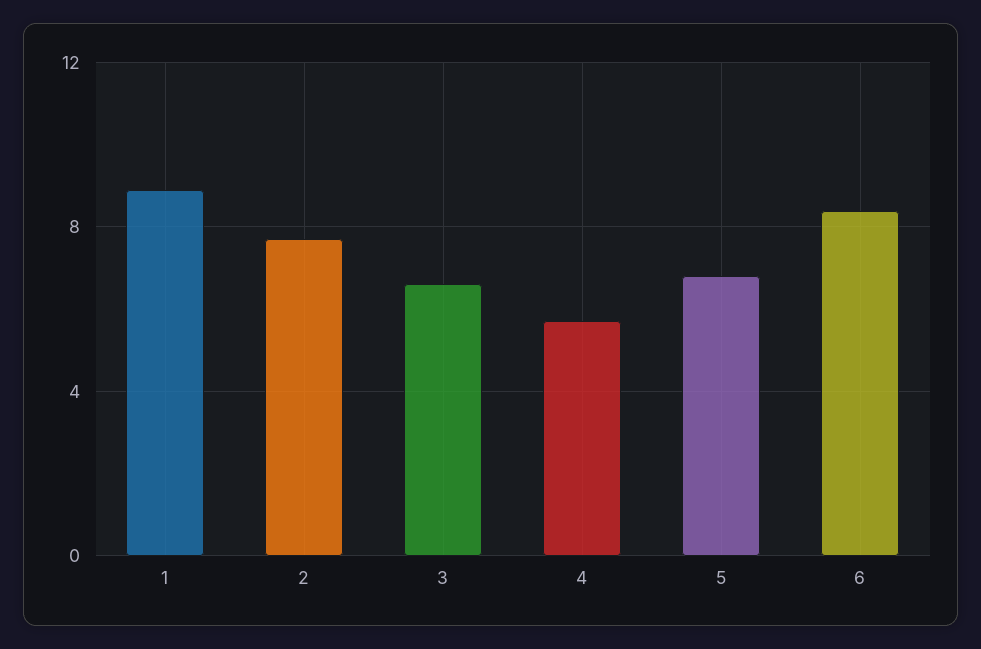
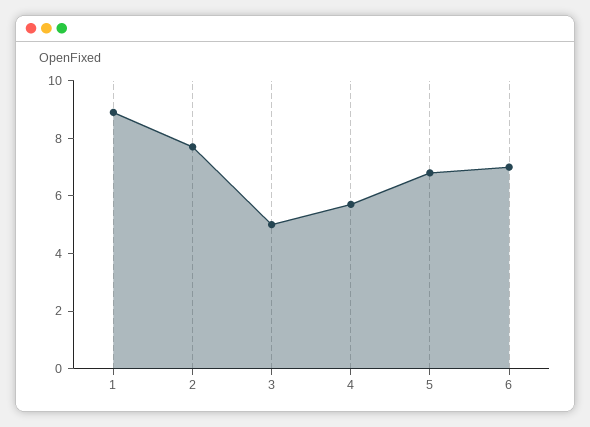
  {
    "1": 9,
    "2": 7.5,
-   "3": 6.5,
+   "3": 5,
    "4": 5.5,
    "5": 7,
-   "6": 8.5
+   "6": 7
  }

